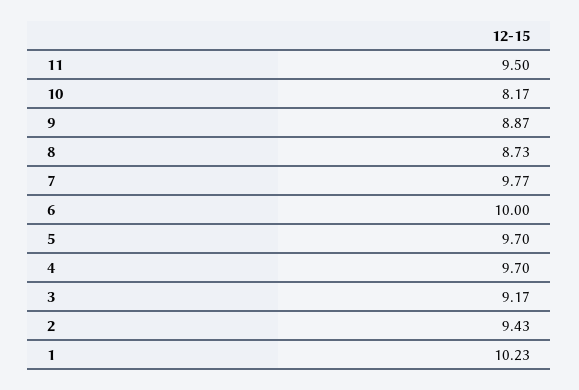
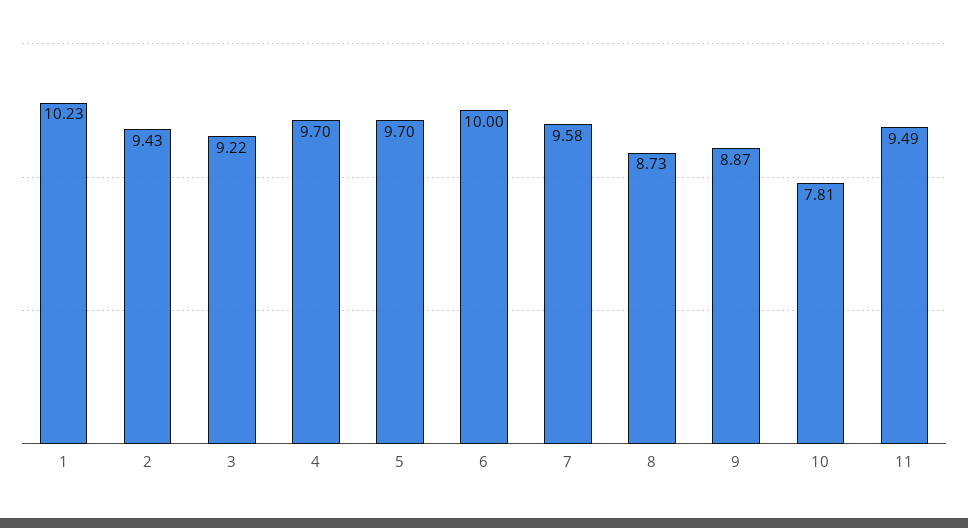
  {
-   "11": 9.5,
+   "11": 9.49,
-   "10": 8.17,
+   "10": 7.81,
    "9": 8.87,
    "8": 8.73,
-   "7": 9.77,
+   "7": 9.58,
    "6": 10,
    "5": 9.7,
    "4": 9.7,
-   "3": 9.17,
+   "3": 9.22,
    "2": 9.43,
    "1": 10.23
  }

